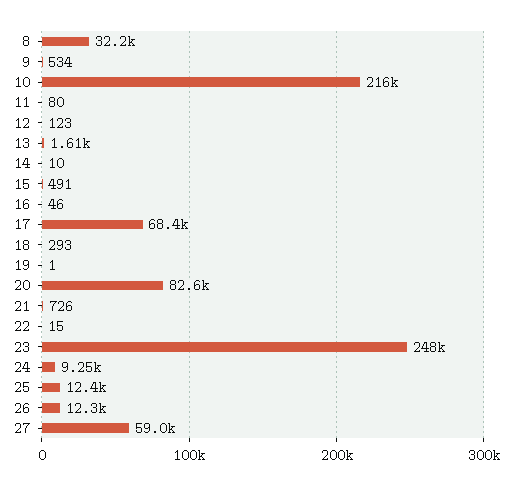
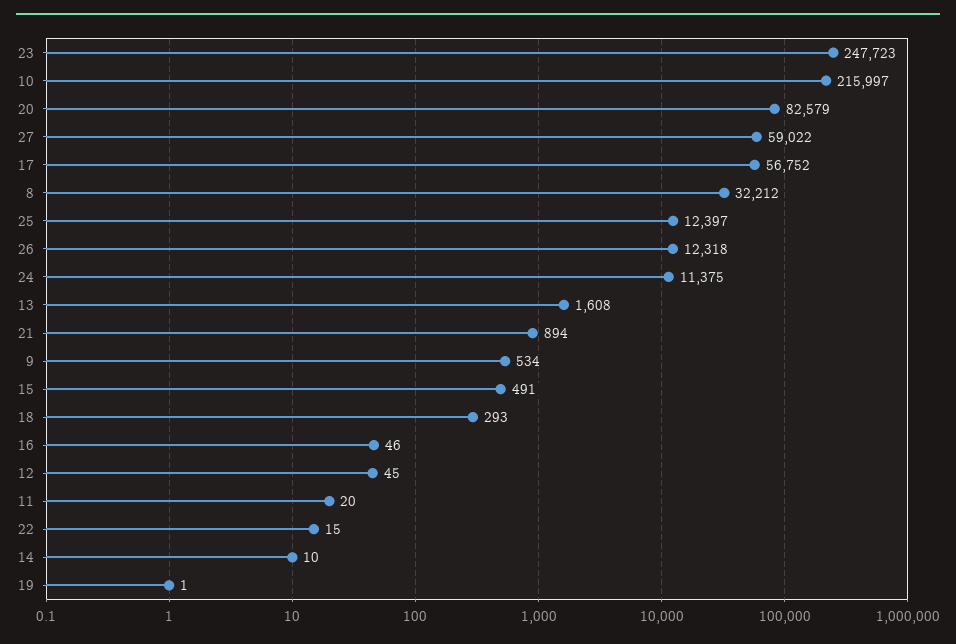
  {
    "8": 32212,
    "9": 534,
    "10": 215997,
-   "11": 80,
+   "11": 20,
-   "12": 123,
+   "12": 45,
    "13": 1608,
    "14": 10,
    "15": 491,
    "16": 46,
-   "17": 68400,
+   "17": 56752,
    "18": 293,
    "19": 1,
    "20": 82579,
-   "21": 726,
+   "21": 894,
    "22": 15,
    "23": 247723,
-   "24": 9250,
+   "24": 11375,
    "25": 12397,
    "26": 12318,
    "27": 59022
  }

